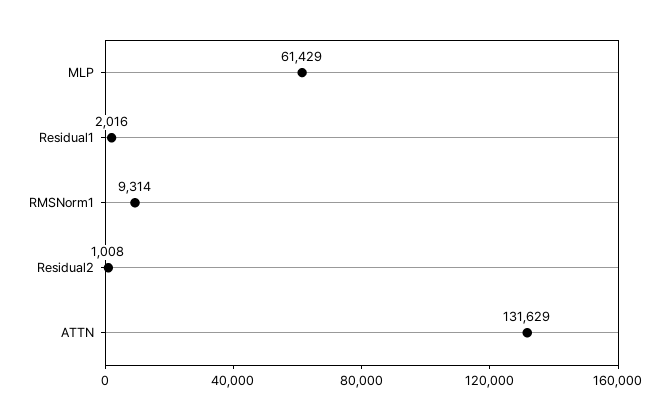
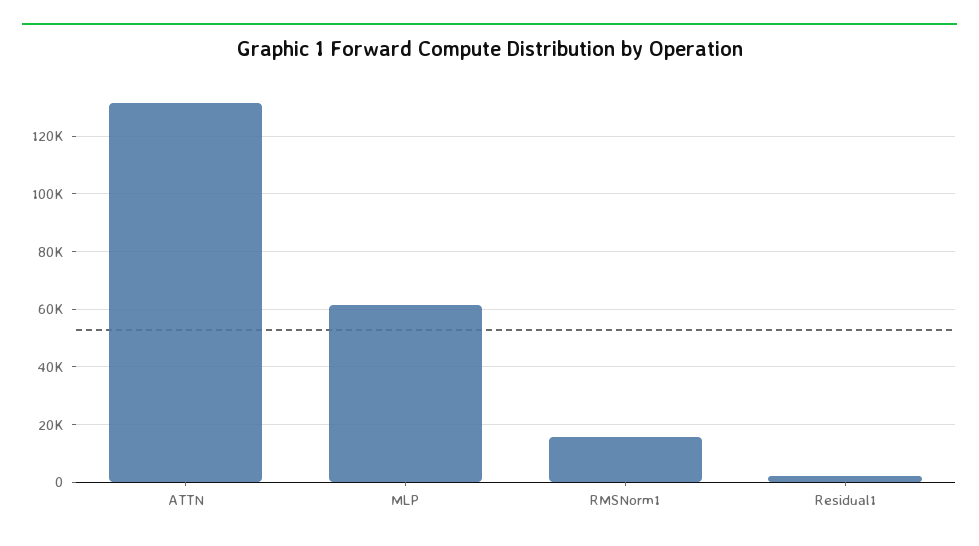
  {
    "MLP": 61429,
    "Residual1": 2016,
-   "RMSNorm1": 9314,
+   "RMSNorm1": 15000,
-   "Residual2": 1008,
    "ATTN": 131629
  }

